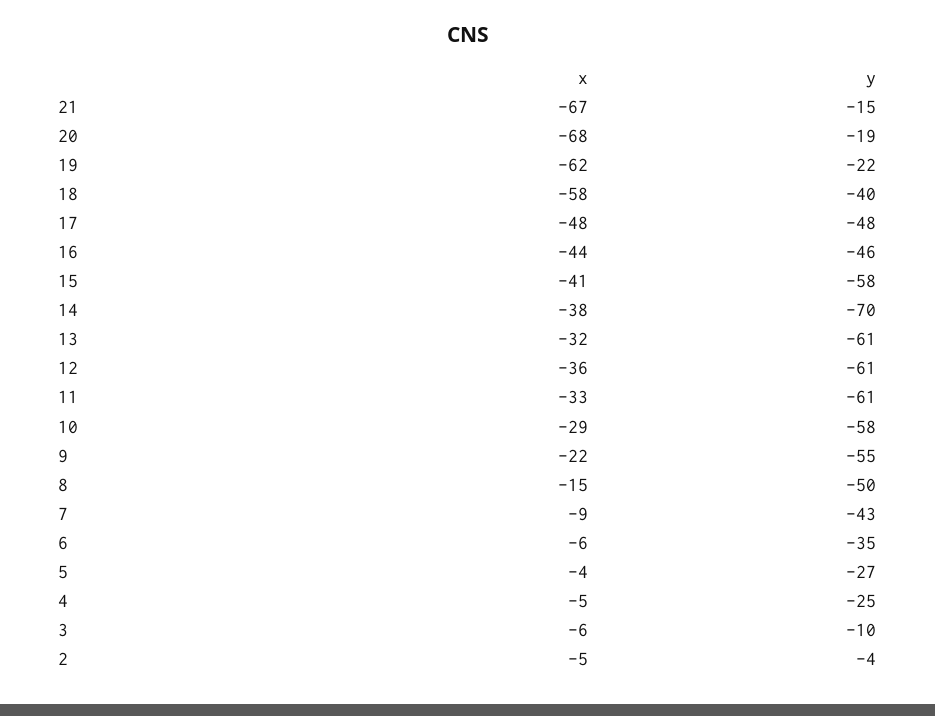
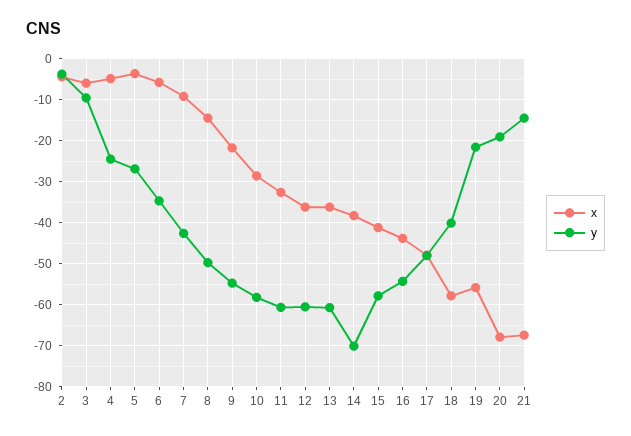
  {
    "x": {
      "21": -67,
      "20": -68,
-     "19": -62,
+     "19": -56,
      "18": -58,
      "17": -48,
      "16": -44,
      "15": -41,
      "14": -38,
-     "13": -32,
+     "13": -36,
      "12": -36,
      "11": -33,
      "10": -29,
      "9": -22,
      "8": -15,
      "7": -9,
      "6": -6,
      "5": -4,
      "4": -5,
      "3": -6,
      "2": -5
    },
    "y": {
      "21": -15,
      "20": -19,
      "19": -22,
      "18": -40,
      "17": -48,
-     "16": -46,
+     "16": -54,
      "15": -58,
      "14": -70,
      "13": -61,
      "12": -61,
      "11": -61,
      "10": -58,
      "9": -55,
      "8": -50,
      "7": -43,
      "6": -35,
      "5": -27,
      "4": -25,
      "3": -10,
      "2": -4
    }
  }

